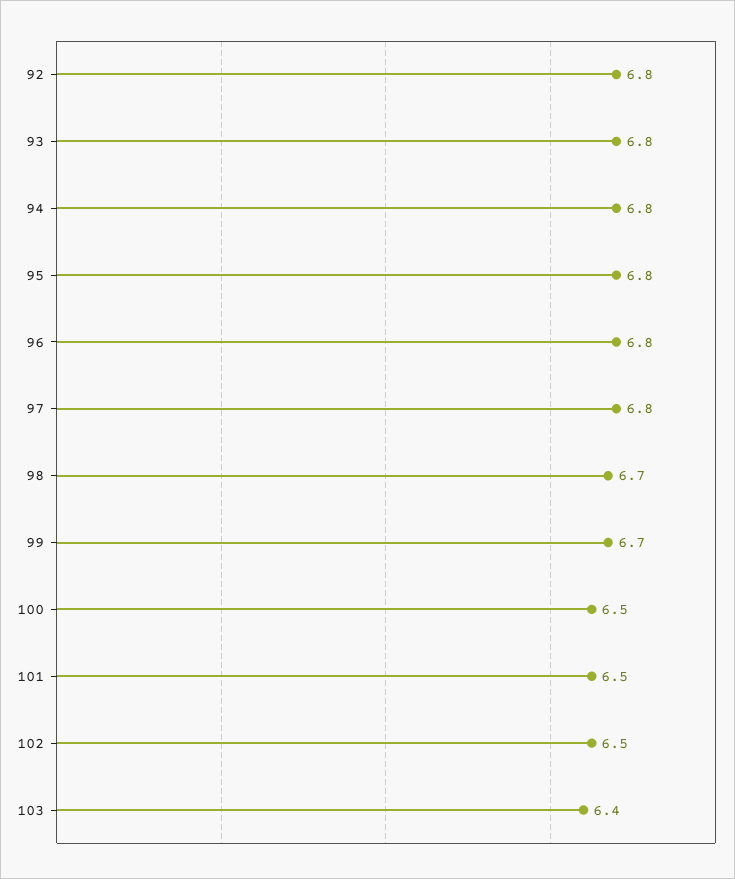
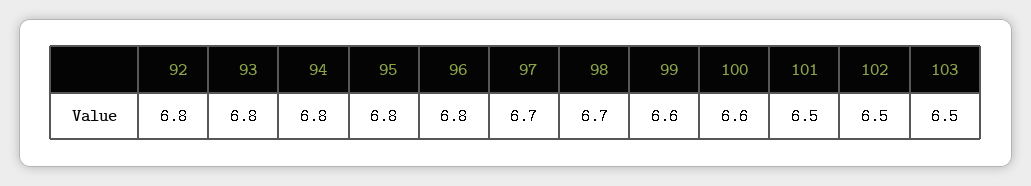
  {
    "92": 6.8,
    "93": 6.8,
    "94": 6.8,
    "95": 6.8,
    "96": 6.8,
-   "97": 6.8,
+   "97": 6.7,
    "98": 6.7,
-   "99": 6.7,
+   "99": 6.6,
-   "100": 6.5,
+   "100": 6.6,
    "101": 6.5,
    "102": 6.5,
-   "103": 6.4
+   "103": 6.5
  }

